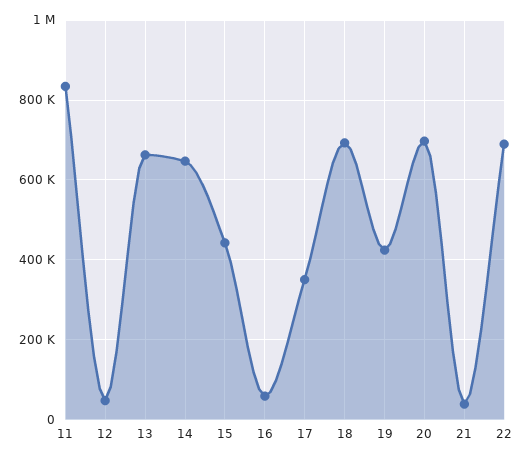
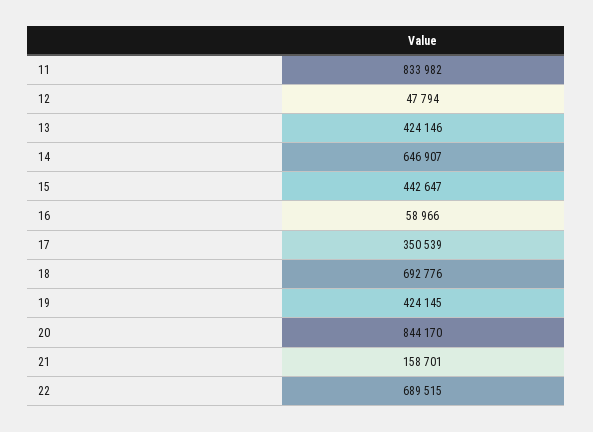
  {
    "11": 833982,
    "12": 47794,
-   "13": 660000,
+   "13": 424146,
    "14": 646907,
    "15": 442647,
    "16": 58966,
    "17": 350539,
    "18": 692776,
    "19": 424145,
-   "20": 700000,
+   "20": 844170,
-   "21": 40000,
+   "21": 158701,
    "22": 689515
  }

